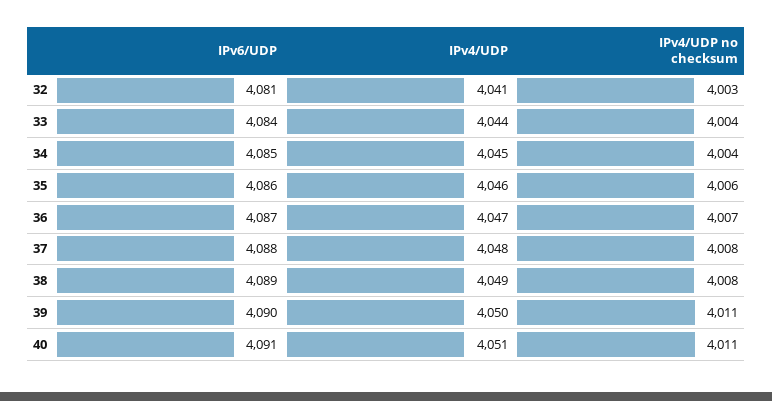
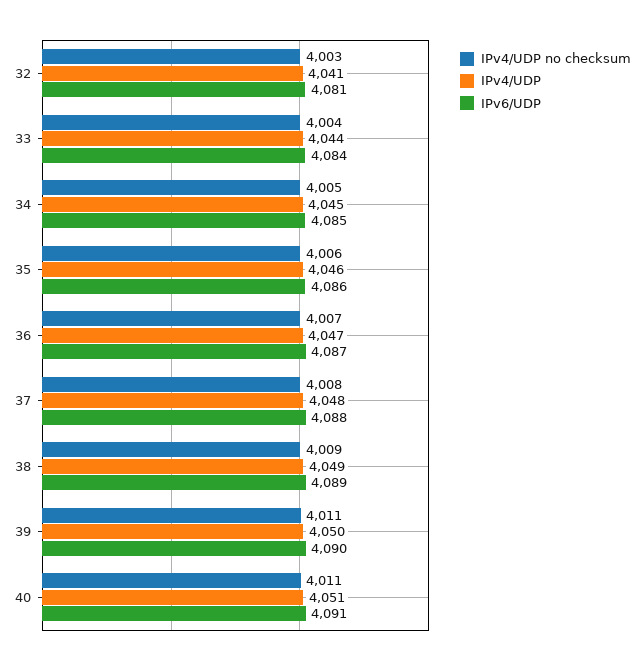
  {
    "IPv6/UDP": {
      "32": 4081,
      "33": 4084,
      "34": 4085,
      "35": 4086,
      "36": 4087,
      "37": 4088,
      "38": 4089,
      "39": 4090,
      "40": 4091
    },
    "IPv4/UDP": {
      "32": 4041,
      "33": 4044,
      "34": 4045,
      "35": 4046,
      "36": 4047,
      "37": 4048,
      "38": 4049,
      "39": 4050,
      "40": 4051
    },
    "IPv4/UDP no checksum": {
      "32": 4003,
      "33": 4004,
-     "34": 4004,
+     "34": 4005,
      "35": 4006,
      "36": 4007,
      "37": 4008,
-     "38": 4008,
+     "38": 4009,
      "39": 4011,
      "40": 4011
    }
  }

